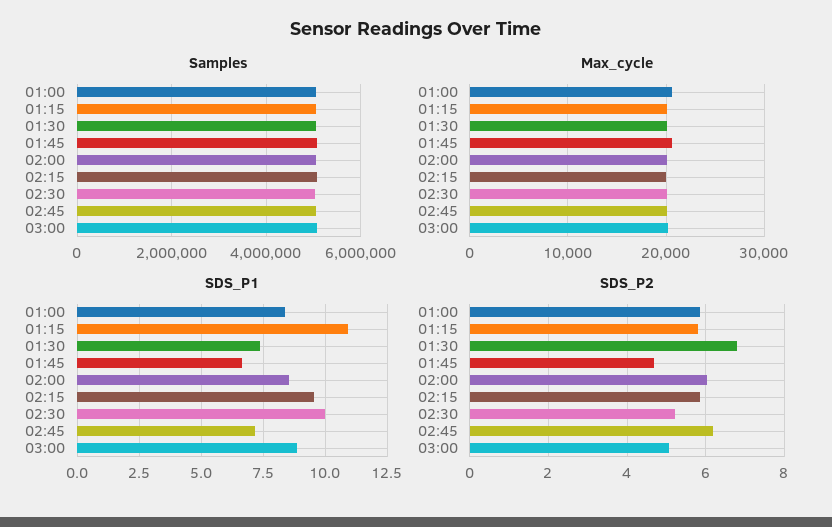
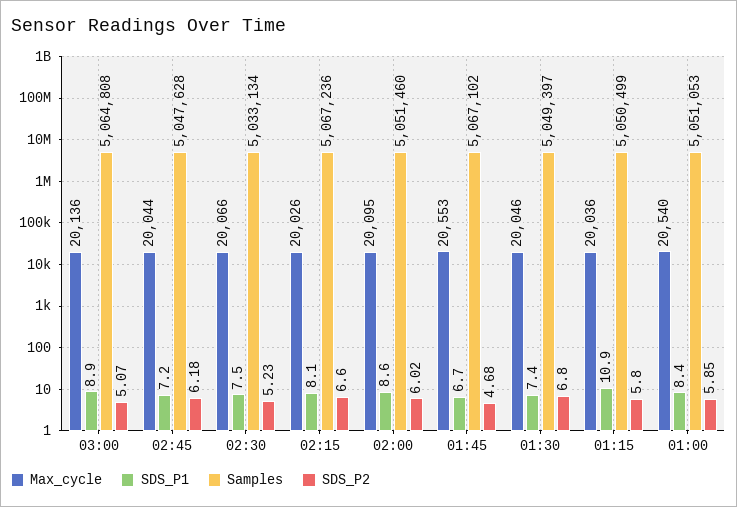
  {
    "Samples": {
      "01:00": 5051053,
      "01:15": 5050499,
      "01:30": 5049397,
      "01:45": 5067102,
      "02:00": 5051460,
      "02:15": 5067236,
      "02:30": 5033134,
      "02:45": 5047628,
      "03:00": 5064808
    },
    "Max_cycle": {
      "01:00": 20540,
      "01:15": 20036,
      "01:30": 20046,
      "01:45": 20553,
      "02:00": 20095,
      "02:15": 20026,
      "02:30": 20066,
      "02:45": 20044,
      "03:00": 20136
    },
    "SDS_P1": {
      "01:00": 8.4,
      "01:15": 10.9,
      "01:30": 7.4,
      "01:45": 6.7,
      "02:00": 8.6,
-     "02:15": 9.5,
+     "02:15": 8.1,
-     "02:30": 10,
+     "02:30": 7.5,
      "02:45": 7.2,
      "03:00": 8.9
    },
    "SDS_P2": {
      "01:00": 5.85,
      "01:15": 5.8,
      "01:30": 6.8,
      "01:45": 4.68,
      "02:00": 6.02,
-     "02:15": 5.8,
+     "02:15": 6.6,
      "02:30": 5.23,
      "02:45": 6.18,
      "03:00": 5.07
    }
  }

